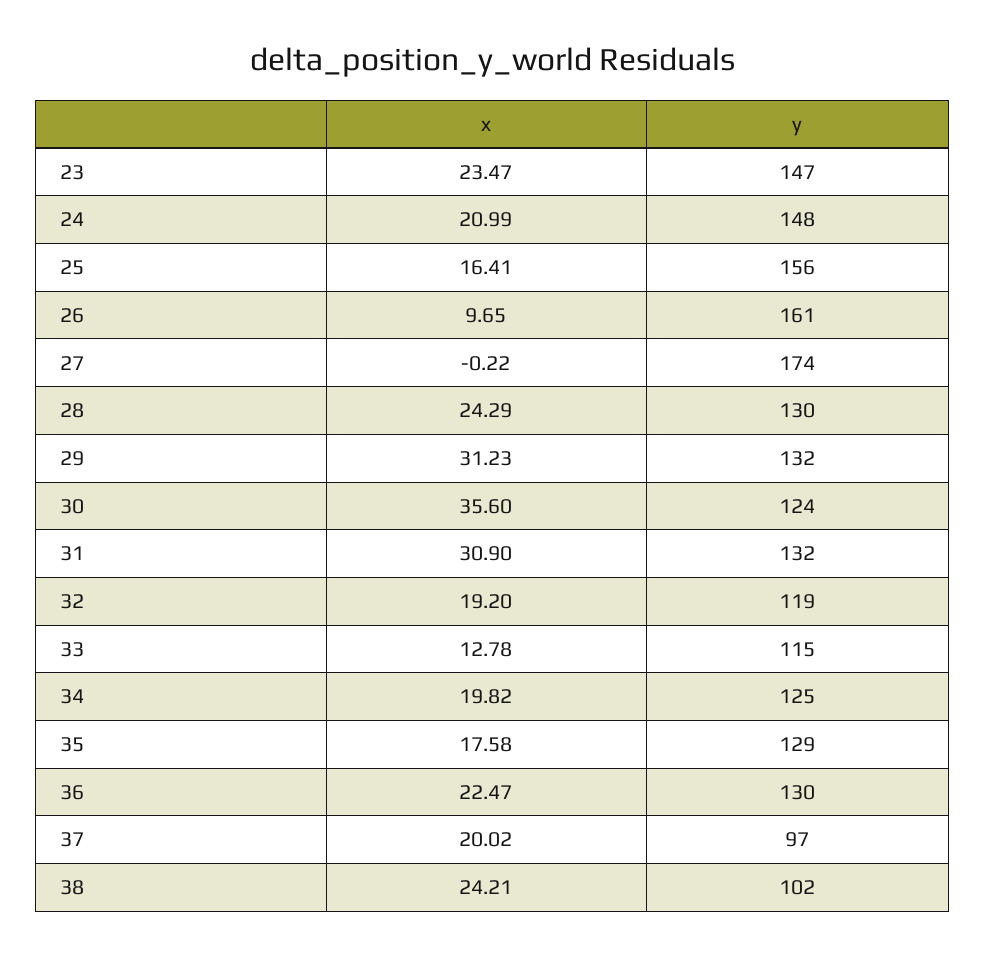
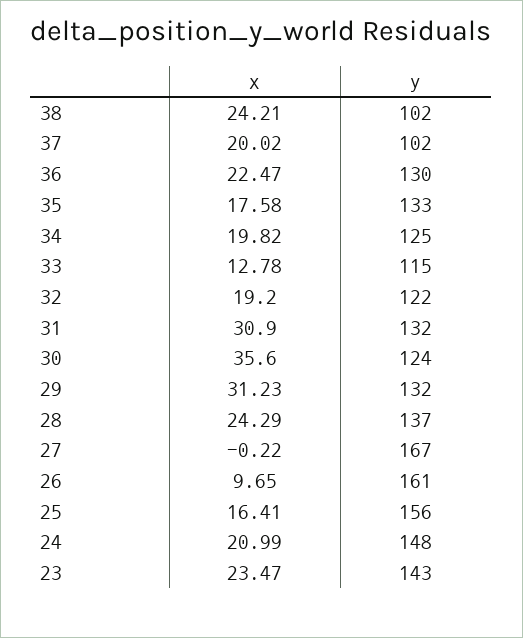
  {
    "x": {
      "23": 23.47,
      "24": 20.99,
      "25": 16.41,
      "26": 9.65,
      "27": -0.22,
      "28": 24.29,
      "29": 31.23,
      "30": 35.6,
      "31": 30.9,
      "32": 19.2,
      "33": 12.78,
      "34": 19.82,
      "35": 17.58,
      "36": 22.47,
      "37": 20.02,
      "38": 24.21
    },
    "y": {
-     "23": 147,
+     "23": 143,
      "24": 148,
      "25": 156,
      "26": 161,
-     "27": 174,
+     "27": 167,
-     "28": 130,
+     "28": 137,
      "29": 132,
      "30": 124,
      "31": 132,
-     "32": 119,
+     "32": 122,
      "33": 115,
      "34": 125,
-     "35": 129,
+     "35": 133,
      "36": 130,
-     "37": 97,
+     "37": 102,
      "38": 102
    }
  }

